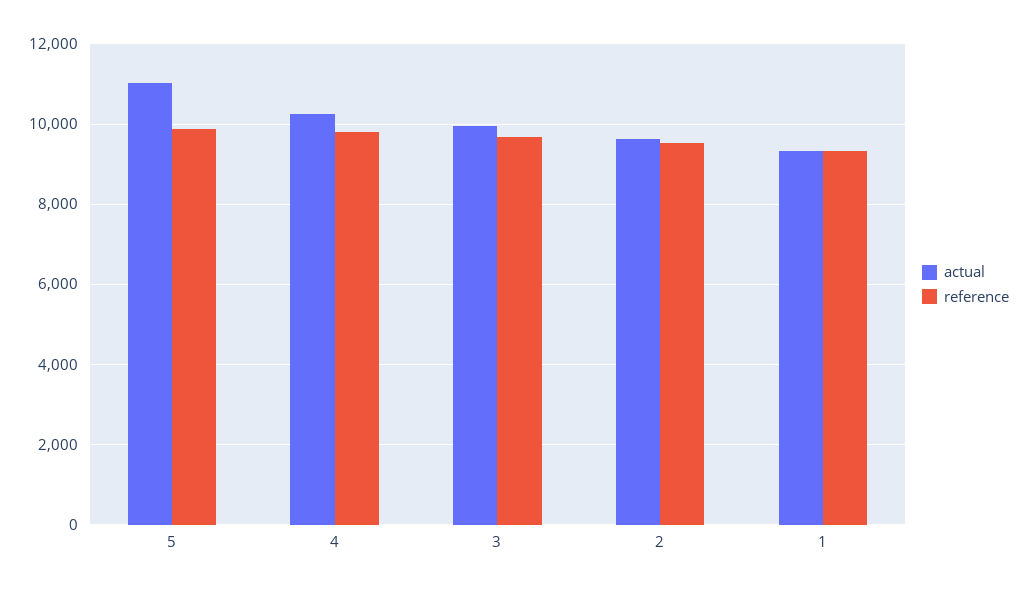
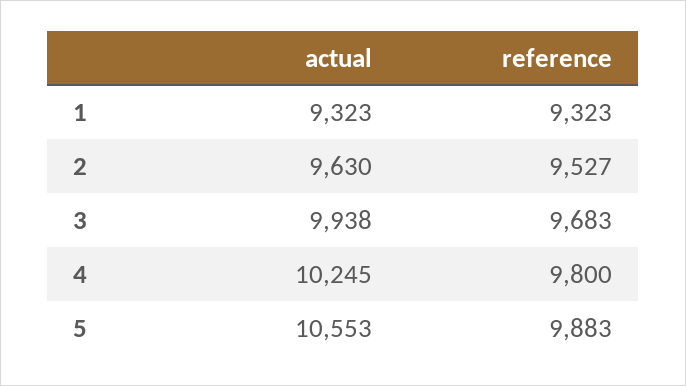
  {
    "actual": {
-     "5": 11000,
+     "5": 10553,
      "4": 10245,
      "3": 9938,
      "2": 9630,
      "1": 9323
    },
    "reference": {
      "5": 9883,
      "4": 9800,
      "3": 9683,
      "2": 9527,
      "1": 9323
    }
  }

